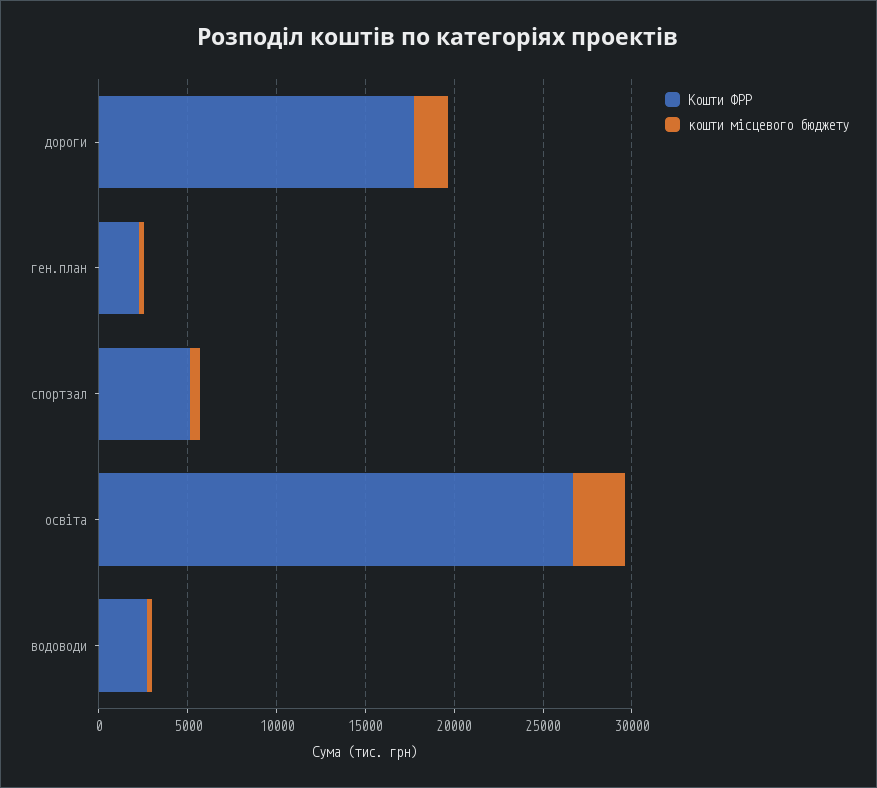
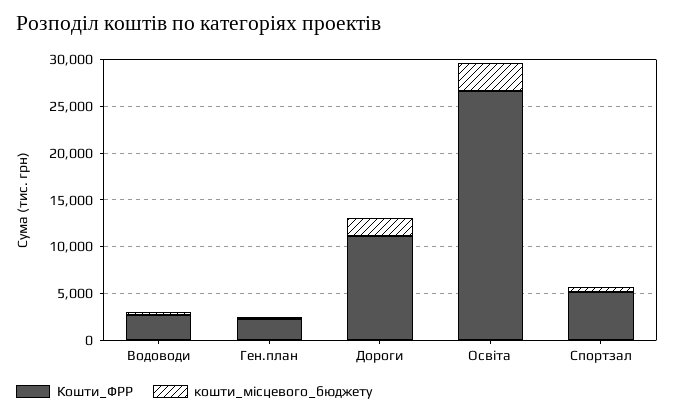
  {
    "Кошти ФРР": {
-     "дороги": 18000,
+     "дороги": 11000,
      "ген.план": 2000,
      "спортзал": 5000,
      "освіта": 27000,
      "водоводи": 3000
    },
    "кошти місцевого бюджету": {
      "дороги": 2000,
      "ген.план": 0,
      "спортзал": 1000,
      "освіта": 3000,
      "водоводи": 0
    }
  }

